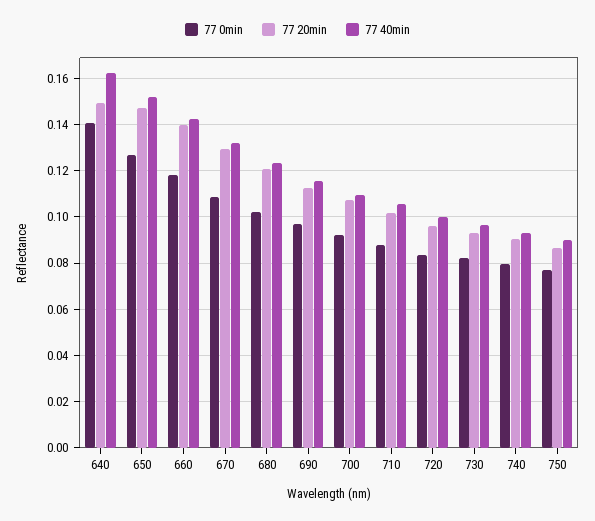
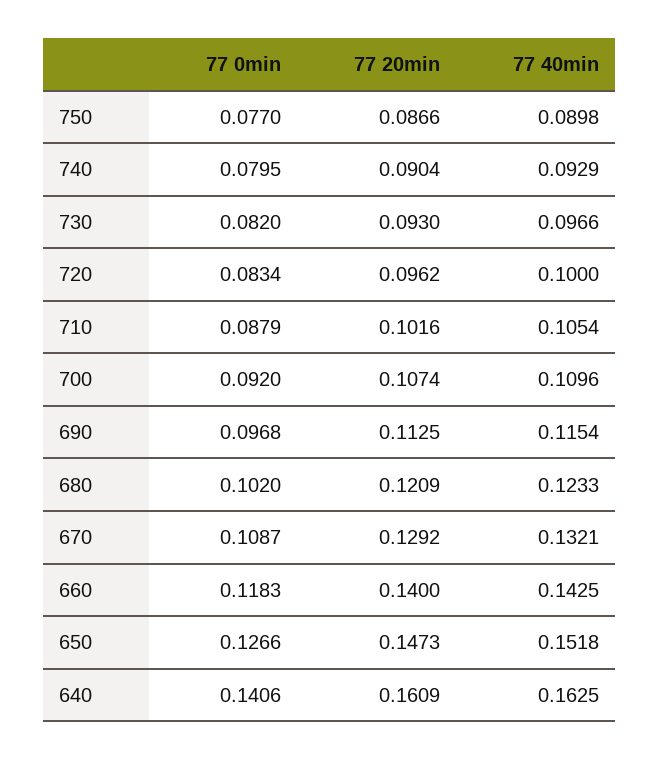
  {
    "77 0min": {
      "640": 0.1406,
      "650": 0.1266,
      "660": 0.1183,
      "670": 0.1087,
      "680": 0.102,
      "690": 0.0968,
      "700": 0.092,
      "710": 0.0879,
      "720": 0.0834,
      "730": 0.082,
      "740": 0.0795,
      "750": 0.077
    },
    "77 20min": {
-     "640": 0.15,
+     "640": 0.1609,
      "650": 0.1473,
      "660": 0.14,
      "670": 0.1292,
      "680": 0.1209,
      "690": 0.1125,
      "700": 0.1074,
      "710": 0.1016,
      "720": 0.0962,
      "730": 0.093,
      "740": 0.0904,
      "750": 0.0866
    },
    "77 40min": {
      "640": 0.1625,
      "650": 0.1518,
      "660": 0.1425,
      "670": 0.1321,
      "680": 0.1233,
      "690": 0.1154,
      "700": 0.1096,
      "710": 0.1054,
      "720": 0.1,
      "730": 0.0966,
      "740": 0.0929,
      "750": 0.0898
    }
  }

